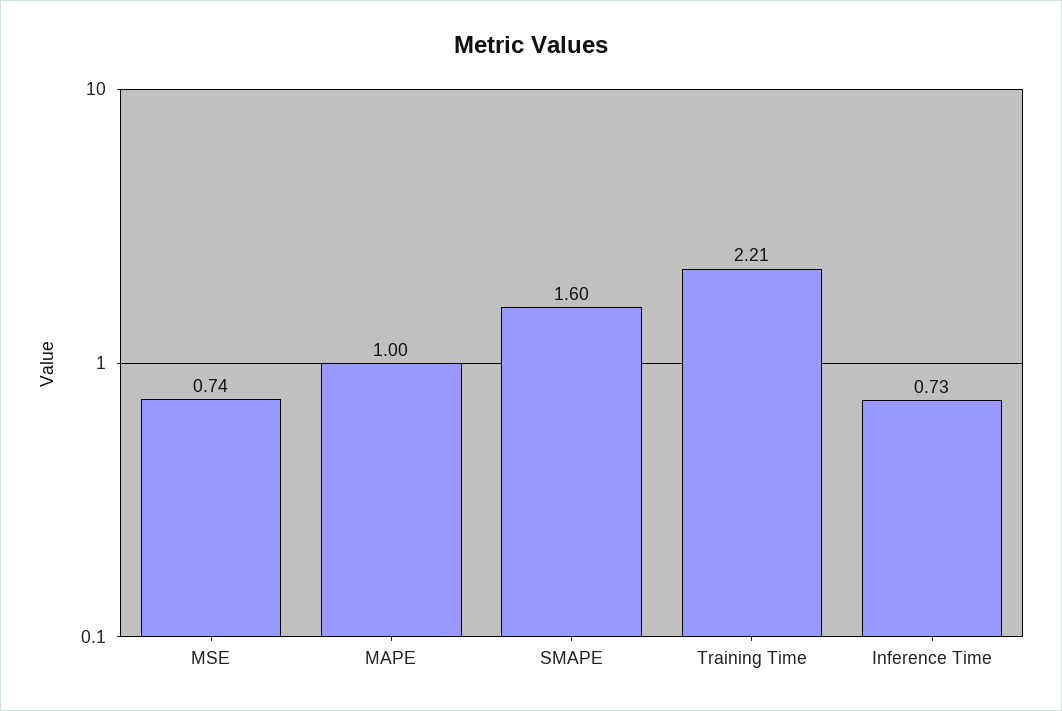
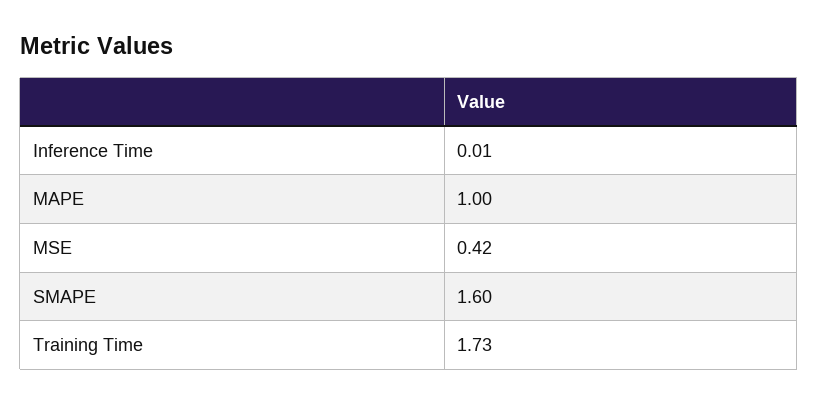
  {
-   "MSE": 0.74,
+   "MSE": 0.42,
    "MAPE": 1,
    "SMAPE": 1.6,
-   "Training Time": 2.21,
+   "Training Time": 1.73,
-   "Inference Time": 0.73
+   "Inference Time": 0.01
  }

